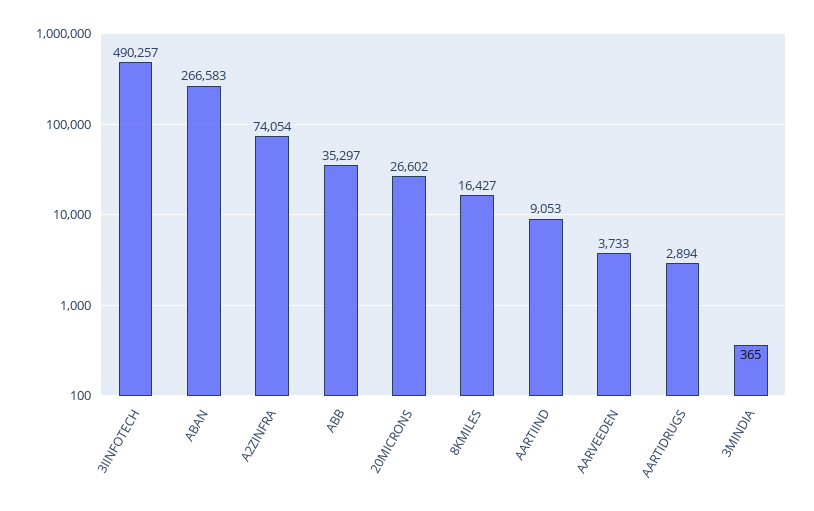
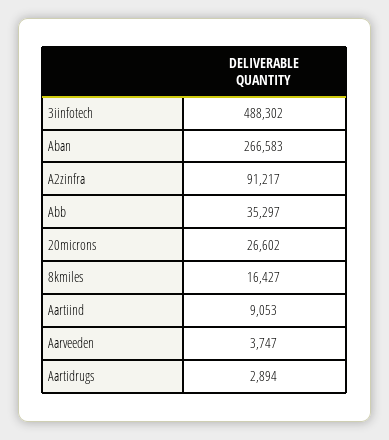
  {
-   "3IINFOTECH": 490257,
+   "3IINFOTECH": 488302,
    "ABAN": 266583,
-   "A2ZINFRA": 74054,
+   "A2ZINFRA": 91217,
    "ABB": 35297,
    "20MICRONS": 26602,
    "8KMILES": 16427,
    "AARTIIND": 9053,
-   "AARVEEDEN": 3733,
+   "AARVEEDEN": 3747,
-   "AARTIDRUGS": 2894,
+   "AARTIDRUGS": 2894
-   "3MINDIA": 365
  }

